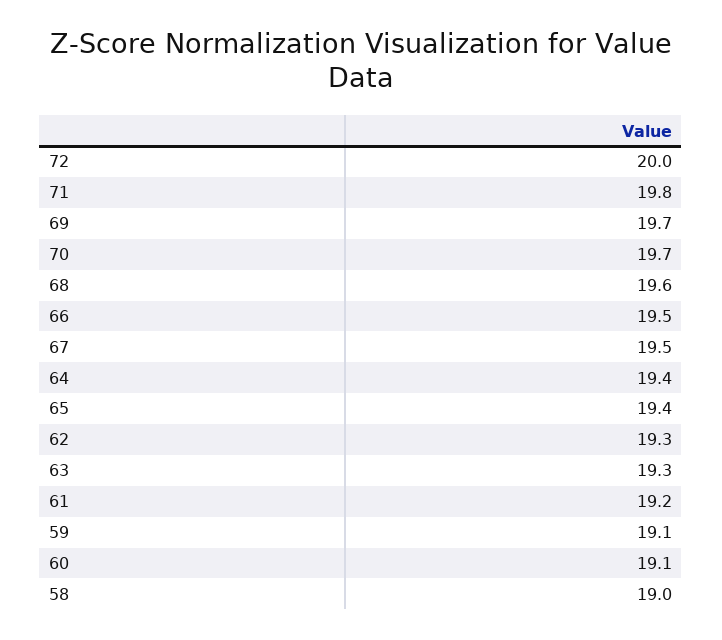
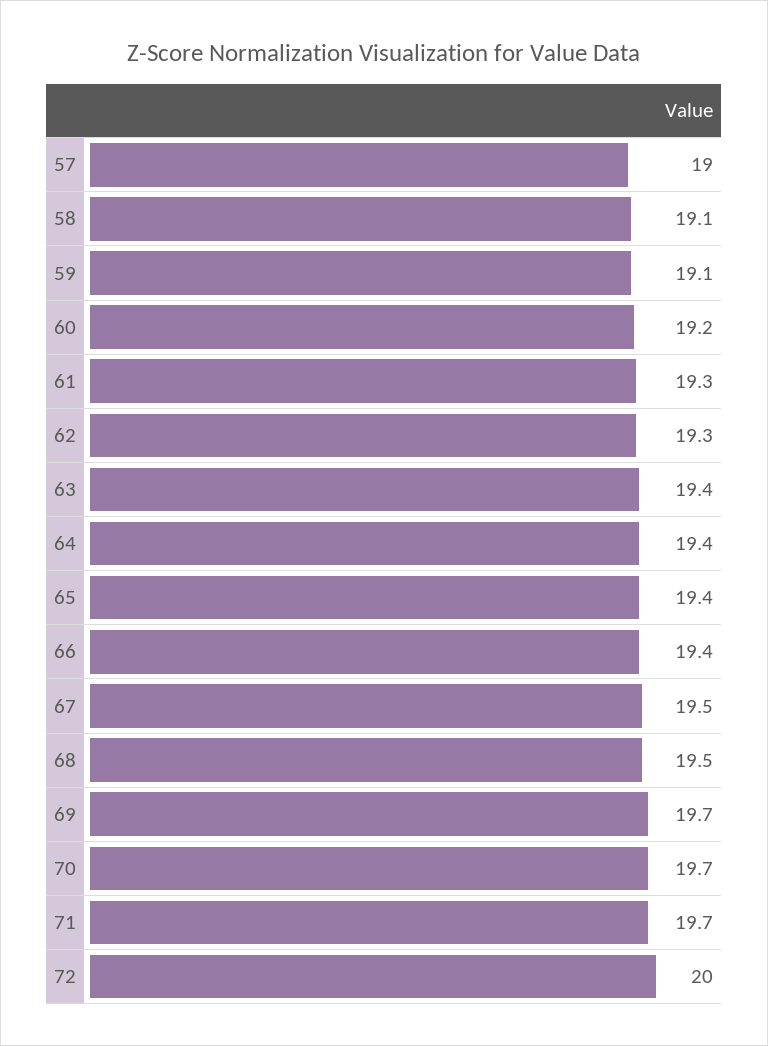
  {
    "72": 20,
-   "71": 19.8,
+   "71": 19.7,
    "69": 19.7,
    "70": 19.7,
-   "68": 19.6,
+   "68": 19.5,
-   "66": 19.5,
+   "66": 19.4,
    "67": 19.5,
    "64": 19.4,
    "65": 19.4,
    "62": 19.3,
-   "63": 19.3,
+   "63": 19.4,
-   "61": 19.2,
+   "61": 19.3,
    "59": 19.1,
-   "60": 19.1,
+   "60": 19.2,
-   "58": 19
+   "58": 19.1,
+   "57": 19
  }

